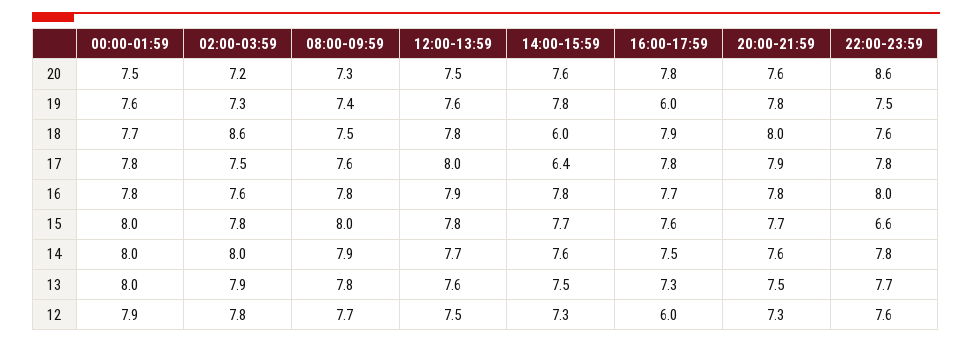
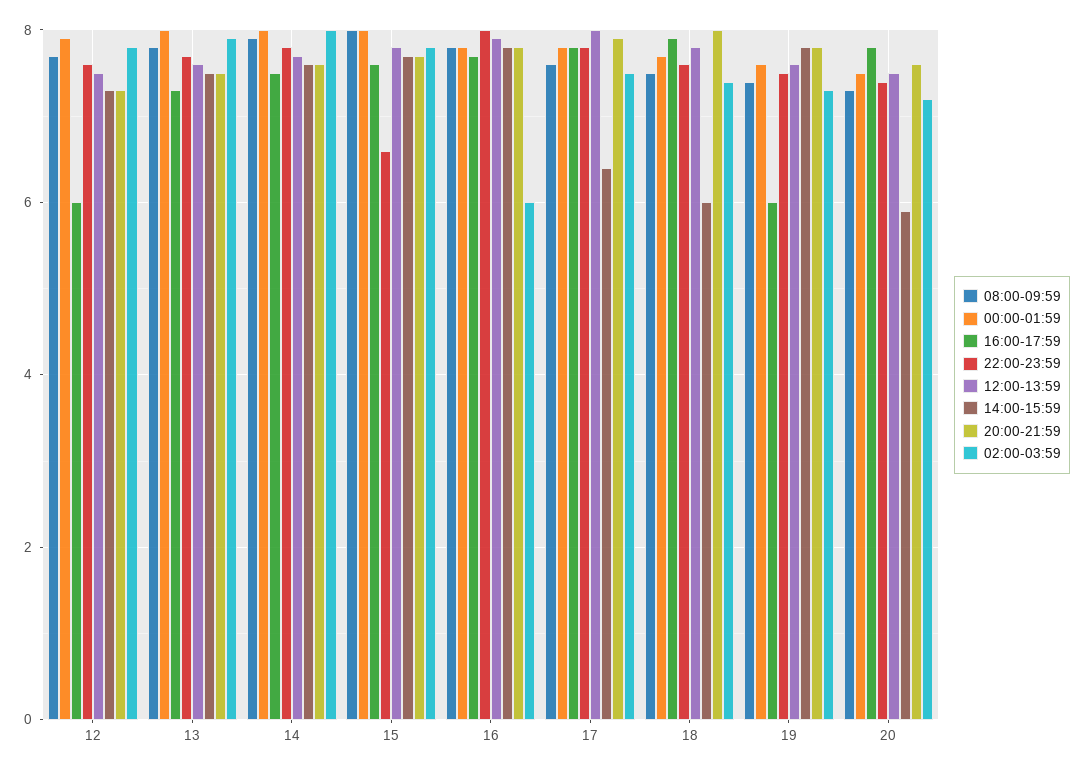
  {
    "00:00-01:59": {
      "20": 7.5,
      "19": 7.6,
      "18": 7.7,
      "17": 7.8,
      "16": 7.8,
      "15": 8,
      "14": 8,
      "13": 8,
      "12": 7.9
    },
    "02:00-03:59": {
      "20": 7.2,
      "19": 7.3,
-     "18": 8.6,
+     "18": 7.5,
      "17": 7.5,
-     "16": 7.6,
+     "16": 6,
      "15": 7.8,
      "14": 8,
      "13": 7.9,
      "12": 7.8
    },
    "08:00-09:59": {
      "20": 7.3,
      "19": 7.4,
      "18": 7.5,
      "17": 7.6,
      "16": 7.8,
      "15": 8,
      "14": 7.9,
      "13": 7.8,
      "12": 7.7
    },
    "12:00-13:59": {
      "20": 7.5,
      "19": 7.6,
      "18": 7.8,
      "17": 8,
      "16": 7.9,
      "15": 7.8,
      "14": 7.7,
      "13": 7.6,
      "12": 7.5
    },
    "14:00-15:59": {
-     "20": 7.6,
+     "20": 6,
      "19": 7.8,
      "18": 6,
      "17": 6.4,
      "16": 7.8,
      "15": 7.7,
      "14": 7.6,
      "13": 7.5,
      "12": 7.3
    },
    "16:00-17:59": {
      "20": 7.8,
      "19": 6,
      "18": 7.9,
      "17": 7.8,
      "16": 7.7,
      "15": 7.6,
      "14": 7.5,
      "13": 7.3,
      "12": 6
    },
    "20:00-21:59": {
      "20": 7.6,
      "19": 7.8,
      "18": 8,
      "17": 7.9,
      "16": 7.8,
      "15": 7.7,
      "14": 7.6,
      "13": 7.5,
      "12": 7.3
    },
    "22:00-23:59": {
-     "20": 8.6,
+     "20": 7.5,
      "19": 7.5,
      "18": 7.6,
      "17": 7.8,
      "16": 8,
      "15": 6.6,
      "14": 7.8,
      "13": 7.7,
      "12": 7.6
    }
  }

